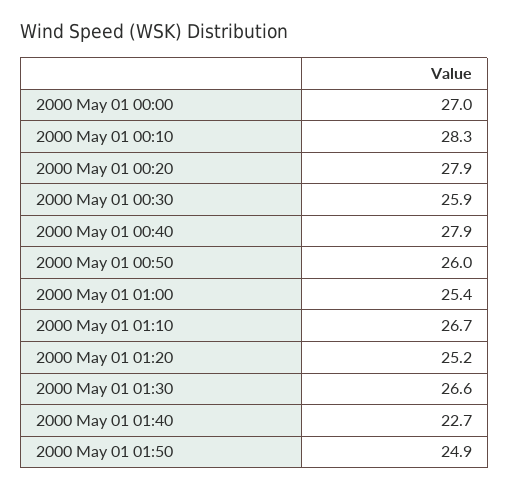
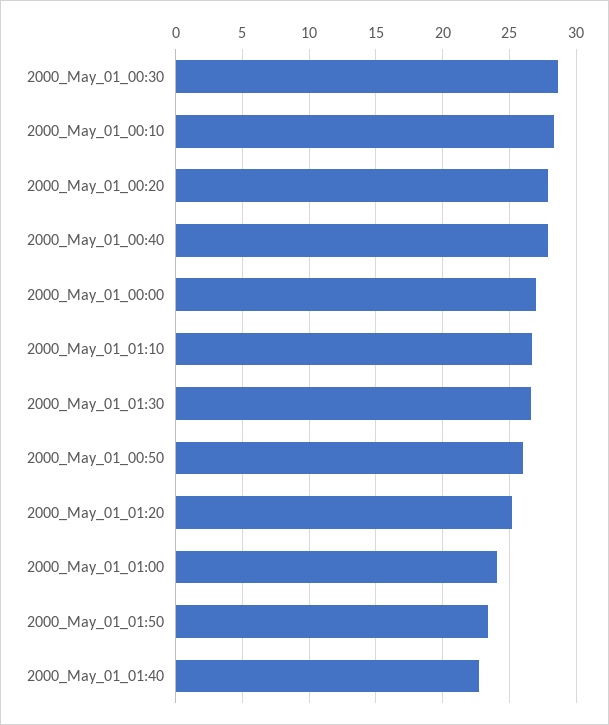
  {
    "2000 May 01 00:00": 27,
    "2000 May 01 00:10": 28.3,
    "2000 May 01 00:20": 27.9,
-   "2000 May 01 00:30": 25.9,
+   "2000 May 01 00:30": 28.5,
    "2000 May 01 00:40": 27.9,
    "2000 May 01 00:50": 26,
-   "2000 May 01 01:00": 25.4,
+   "2000 May 01 01:00": 24,
    "2000 May 01 01:10": 26.7,
    "2000 May 01 01:20": 25.2,
    "2000 May 01 01:30": 26.6,
    "2000 May 01 01:40": 22.7,
-   "2000 May 01 01:50": 24.9
+   "2000 May 01 01:50": 23.5
  }

